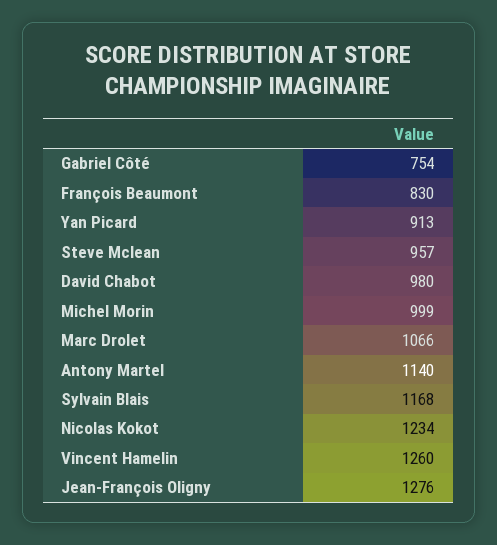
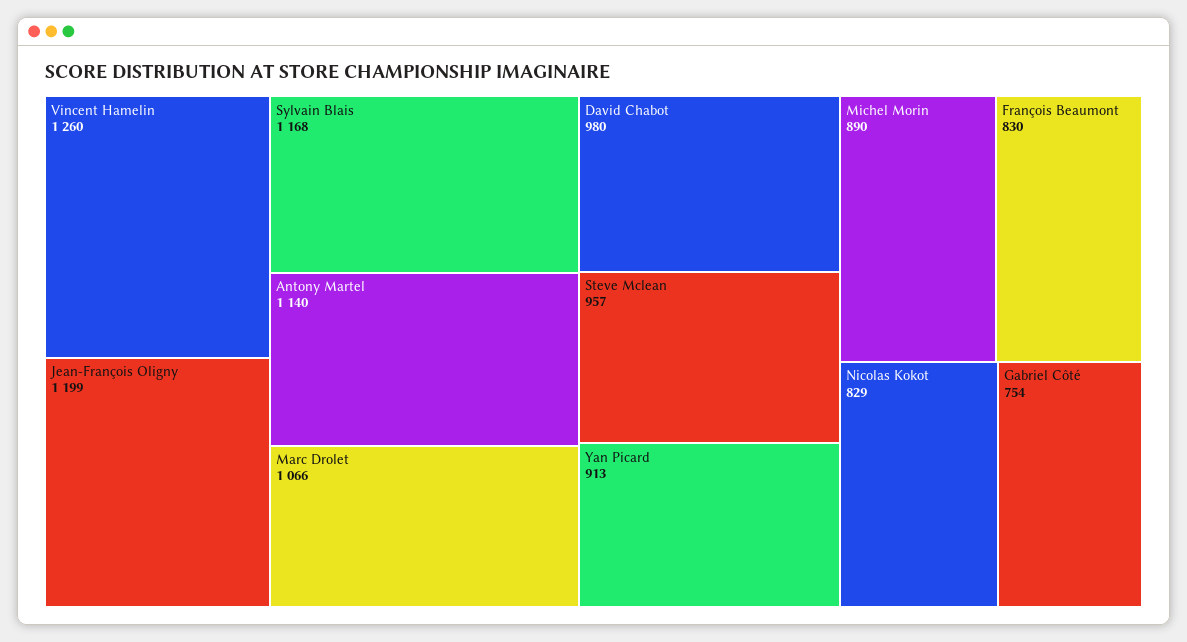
  {
    "Gabriel Côté": 754,
    "François Beaumont": 830,
    "Yan Picard": 913,
    "Steve Mclean": 957,
    "David Chabot": 980,
-   "Michel Morin": 999,
+   "Michel Morin": 890,
    "Marc Drolet": 1066,
    "Antony Martel": 1140,
    "Sylvain Blais": 1168,
-   "Nicolas Kokot": 1234,
+   "Nicolas Kokot": 829,
    "Vincent Hamelin": 1260,
-   "Jean-François Oligny": 1276
+   "Jean-François Oligny": 1199
  }

